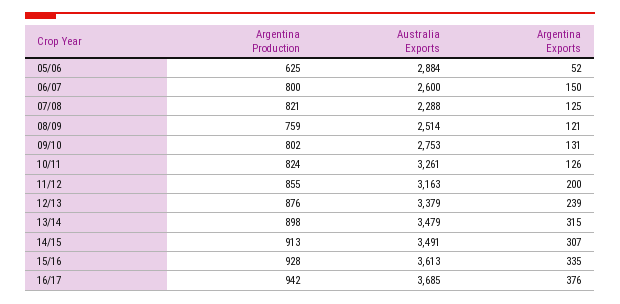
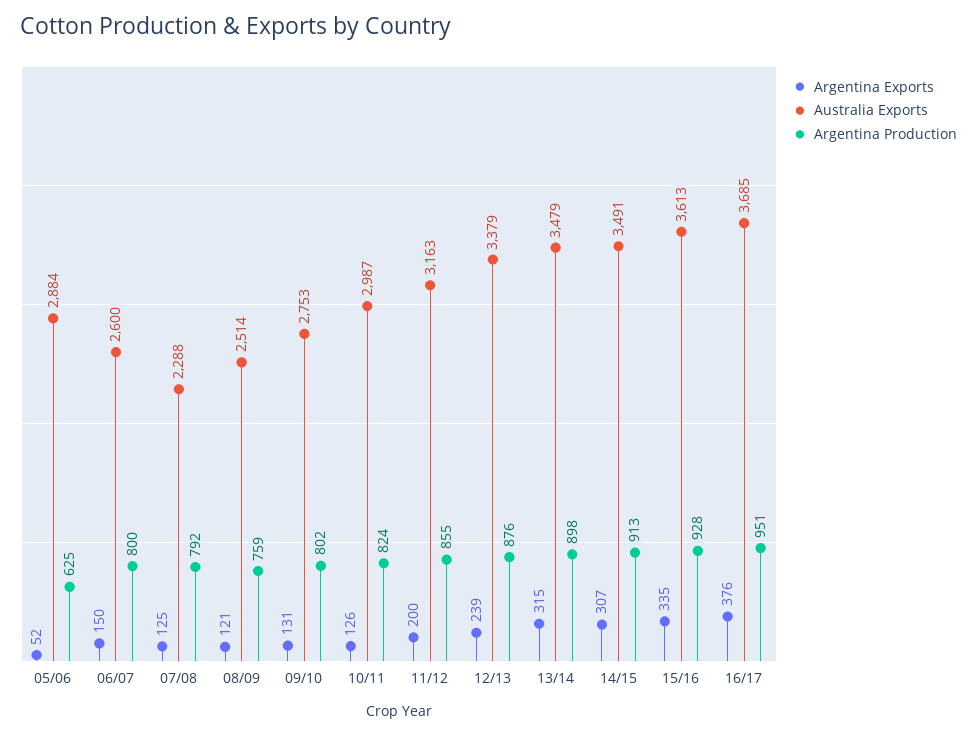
  {
    "Argentina Production": {
      "05/06": 625,
      "06/07": 800,
-     "07/08": 821,
+     "07/08": 792,
      "08/09": 759,
      "09/10": 802,
      "10/11": 824,
      "11/12": 855,
      "12/13": 876,
      "13/14": 898,
      "14/15": 913,
      "15/16": 928,
-     "16/17": 942
+     "16/17": 951
    },
    "Australia Exports": {
      "05/06": 2884,
      "06/07": 2600,
      "07/08": 2288,
      "08/09": 2514,
      "09/10": 2753,
-     "10/11": 3261,
+     "10/11": 2987,
      "11/12": 3163,
      "12/13": 3379,
      "13/14": 3479,
      "14/15": 3491,
      "15/16": 3613,
      "16/17": 3685
    },
    "Argentina Exports": {
      "05/06": 52,
      "06/07": 150,
      "07/08": 125,
      "08/09": 121,
      "09/10": 131,
      "10/11": 126,
      "11/12": 200,
      "12/13": 239,
      "13/14": 315,
      "14/15": 307,
      "15/16": 335,
      "16/17": 376
    }
  }

